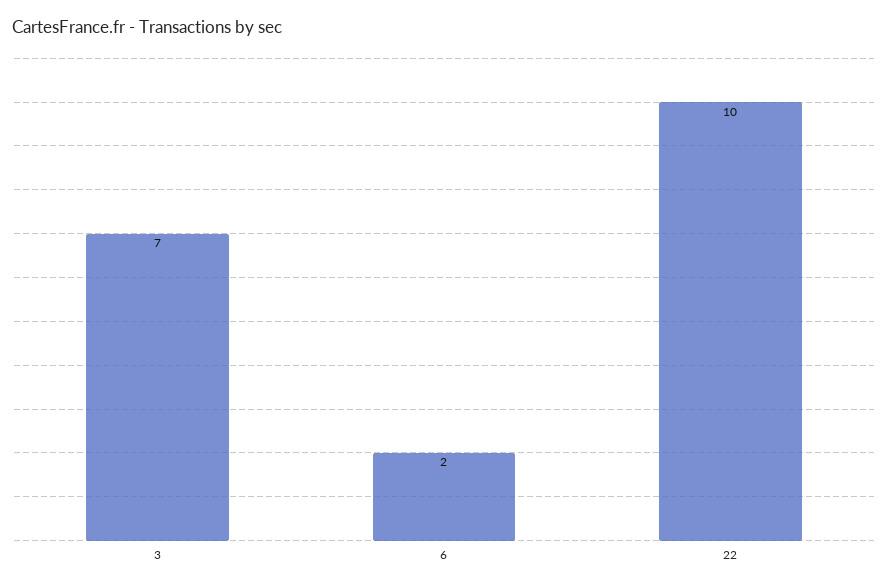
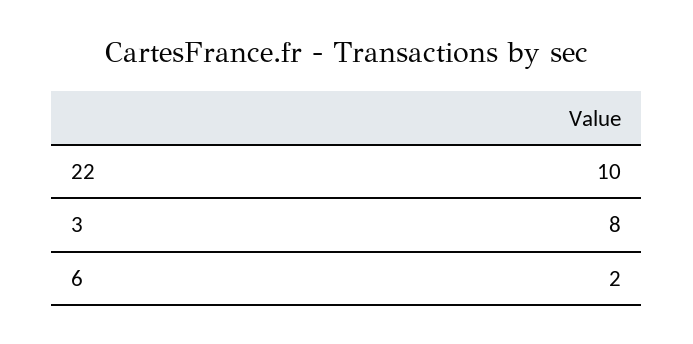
  {
-   "3": 7,
+   "3": 8,
    "6": 2,
    "22": 10
  }

